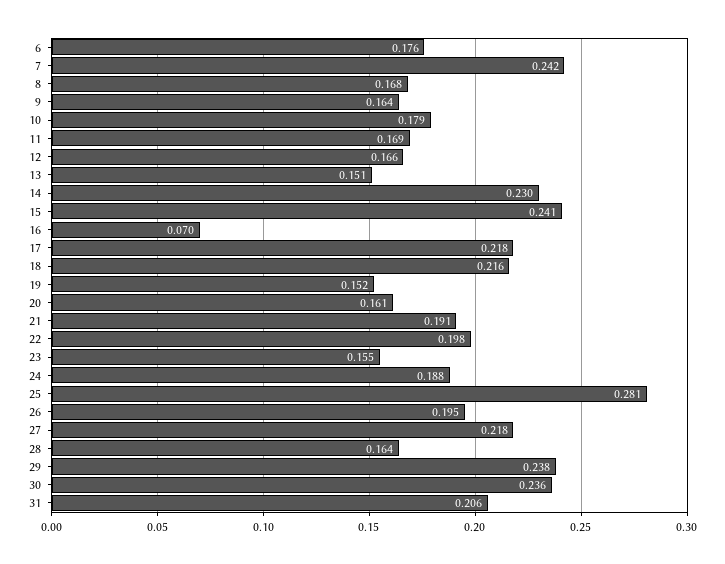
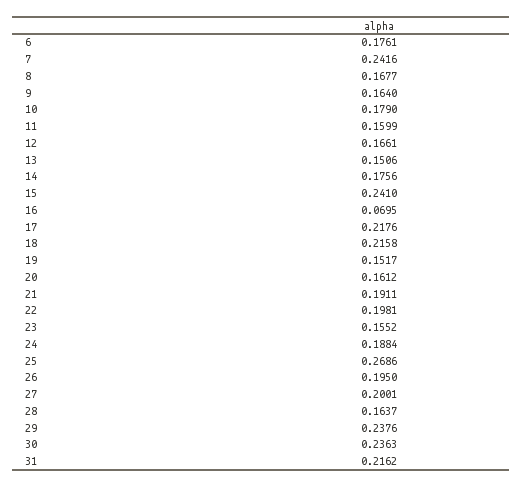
  {
    "6": 0.1761,
    "7": 0.2416,
    "8": 0.1677,
    "9": 0.164,
    "10": 0.179,
-   "11": 0.169,
+   "11": 0.1599,
    "12": 0.1661,
    "13": 0.1506,
-   "14": 0.23,
+   "14": 0.1756,
    "15": 0.241,
    "16": 0.0695,
    "17": 0.2176,
    "18": 0.2158,
    "19": 0.1517,
    "20": 0.1612,
    "21": 0.1911,
    "22": 0.1981,
    "23": 0.1552,
    "24": 0.1884,
-   "25": 0.281,
+   "25": 0.2686,
    "26": 0.195,
-   "27": 0.218,
+   "27": 0.2001,
    "28": 0.1637,
    "29": 0.2376,
    "30": 0.2363,
-   "31": 0.206
+   "31": 0.2162
  }

